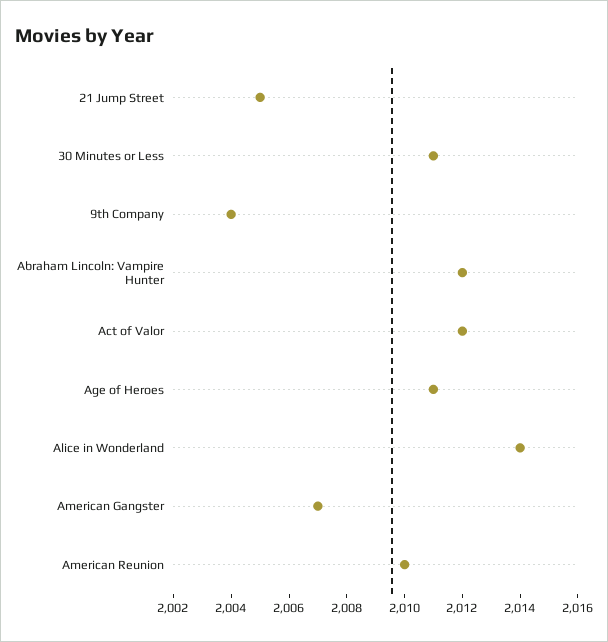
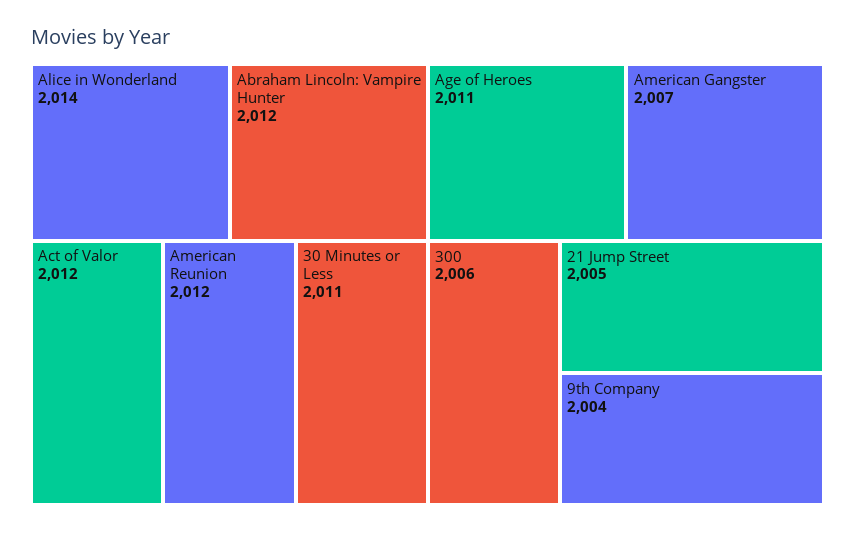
  {
    "21 Jump Street": 2005,
    "30 Minutes or Less": 2011,
    "9th Company": 2004,
    "Abraham Lincoln: Vampire Hunter": 2012,
    "Act of Valor": 2012,
    "Age of Heroes": 2011,
    "Alice in Wonderland": 2014,
    "American Gangster": 2007,
-   "American Reunion": 2010
+   "American Reunion": 2012,
+   "300": 2006
  }

